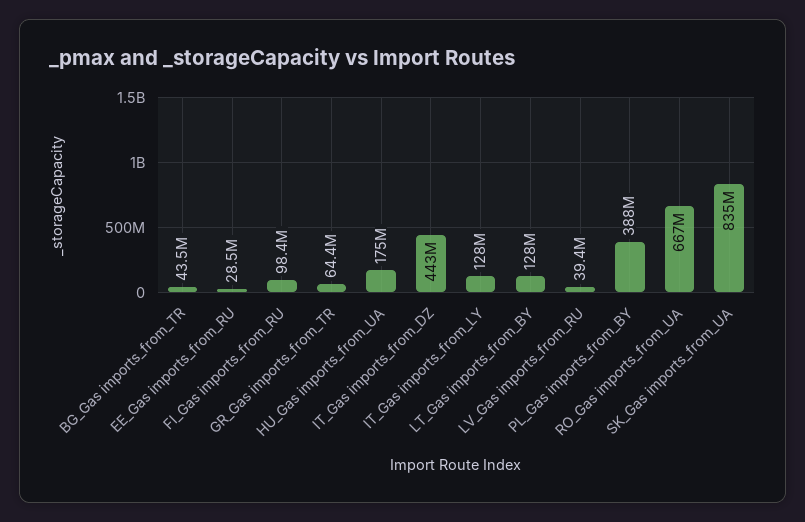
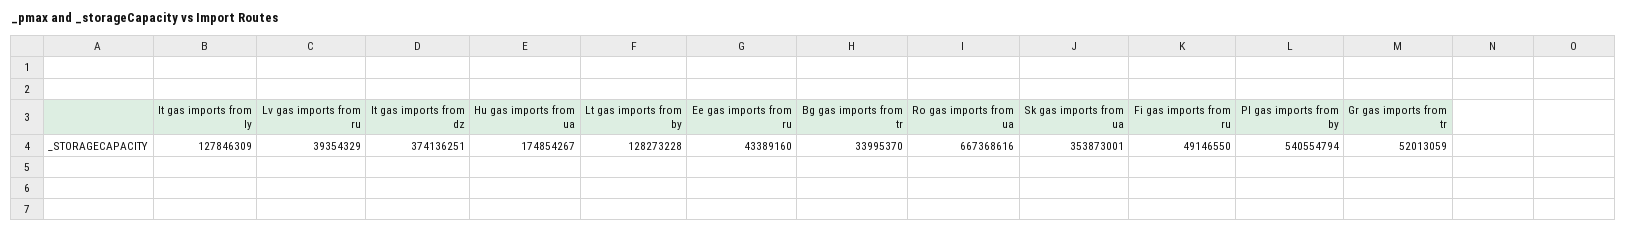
  {
-   "BG_Gas imports_from_TR": 43500000,
+   "BG_Gas imports_from_TR": 33995370,
-   "EE_Gas imports_from_RU": 28500000,
+   "EE_Gas imports_from_RU": 43389160,
-   "FI_Gas imports_from_RU": 98400000,
+   "FI_Gas imports_from_RU": 49146550,
-   "GR_Gas imports_from_TR": 64400000,
+   "GR_Gas imports_from_TR": 52013059,
    "HU_Gas imports_from_UA": 174854267,
-   "IT_Gas imports_from_DZ": 443000000,
+   "IT_Gas imports_from_DZ": 374136251,
    "IT_Gas imports_from_LY": 127846309,
    "LT_Gas imports_from_BY": 128273228,
    "LV_Gas imports_from_RU": 39354329,
-   "PL_Gas imports_from_BY": 388000000,
+   "PL_Gas imports_from_BY": 540554794,
    "RO_Gas imports_from_UA": 667368616,
-   "SK_Gas imports_from_UA": 835000000
+   "SK_Gas imports_from_UA": 353873001
  }

